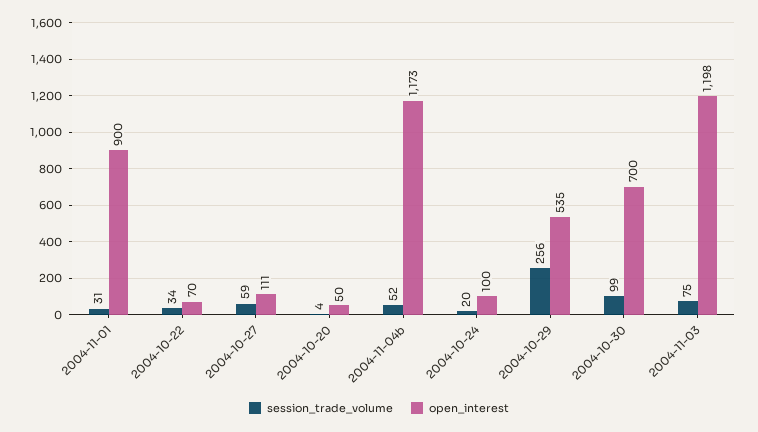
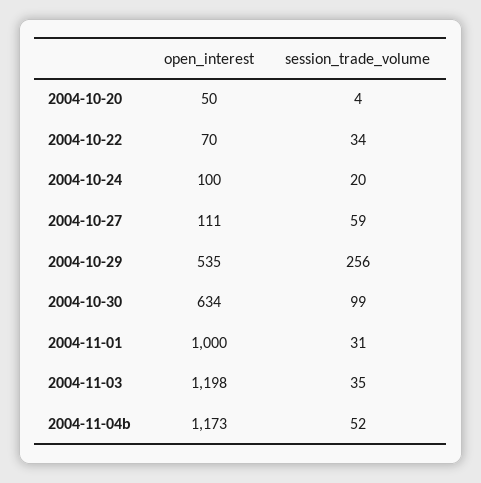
  {
    "session_trade_volume": {
      "2004-11-01": 31,
      "2004-10-22": 34,
      "2004-10-27": 59,
      "2004-10-20": 4,
      "2004-11-04b": 52,
      "2004-10-24": 20,
      "2004-10-29": 256,
      "2004-10-30": 99,
-     "2004-11-03": 75
+     "2004-11-03": 35
    },
    "open_interest": {
-     "2004-11-01": 900,
+     "2004-11-01": 1000,
      "2004-10-22": 70,
      "2004-10-27": 111,
      "2004-10-20": 50,
      "2004-11-04b": 1173,
      "2004-10-24": 100,
      "2004-10-29": 535,
-     "2004-10-30": 700,
+     "2004-10-30": 634,
      "2004-11-03": 1198
    }
  }

